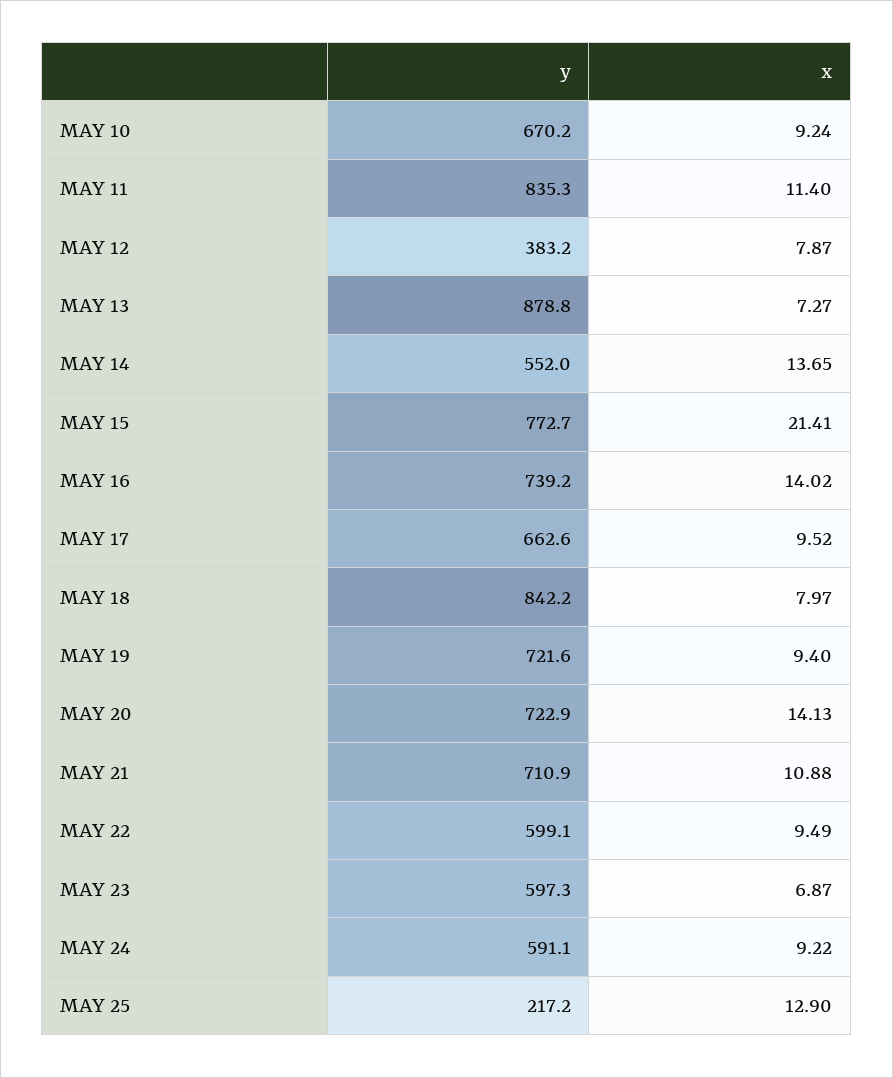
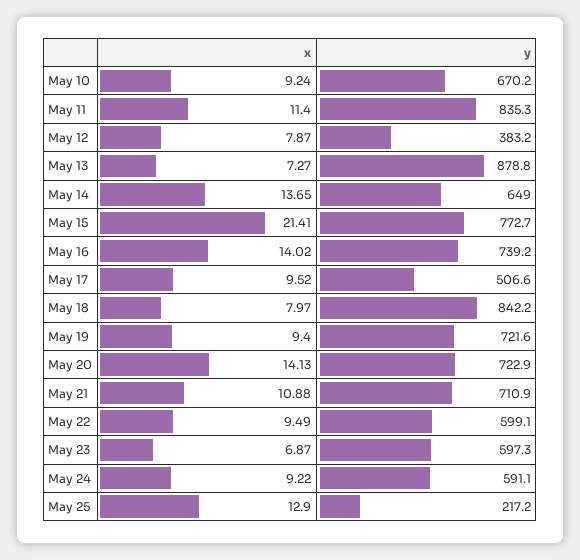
  {
    "y": {
      "MAY 10": 670.2,
      "MAY 11": 835.3,
      "MAY 12": 383.2,
      "MAY 13": 878.8,
-     "MAY 14": 552,
+     "MAY 14": 649,
      "MAY 15": 772.7,
      "MAY 16": 739.2,
-     "MAY 17": 662.6,
+     "MAY 17": 506.6,
      "MAY 18": 842.2,
      "MAY 19": 721.6,
      "MAY 20": 722.9,
      "MAY 21": 710.9,
      "MAY 22": 599.1,
      "MAY 23": 597.3,
      "MAY 24": 591.1,
      "MAY 25": 217.2
    },
    "x": {
      "MAY 10": 9.24,
      "MAY 11": 11.4,
      "MAY 12": 7.87,
      "MAY 13": 7.27,
      "MAY 14": 13.65,
      "MAY 15": 21.41,
      "MAY 16": 14.02,
      "MAY 17": 9.52,
      "MAY 18": 7.97,
      "MAY 19": 9.4,
      "MAY 20": 14.13,
      "MAY 21": 10.88,
      "MAY 22": 9.49,
      "MAY 23": 6.87,
      "MAY 24": 9.22,
      "MAY 25": 12.9
    }
  }

